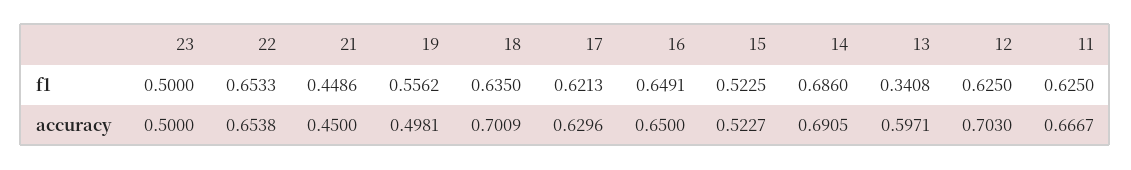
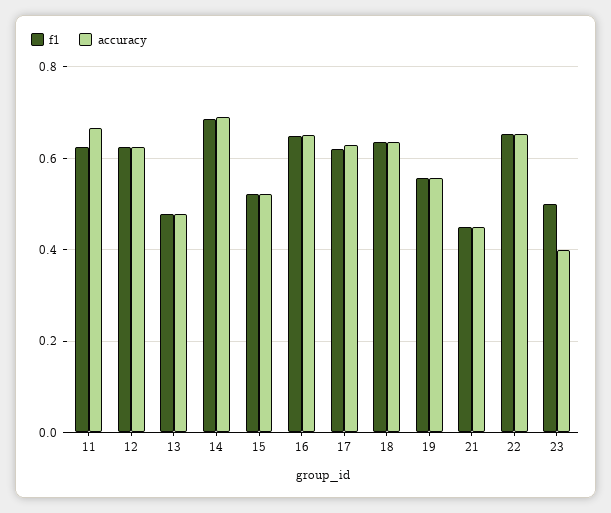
  {
    "f1": {
      "23": 0.5,
      "22": 0.6533,
      "21": 0.4486,
      "19": 0.5562,
      "18": 0.635,
      "17": 0.6213,
      "16": 0.6491,
      "15": 0.5225,
      "14": 0.686,
-     "13": 0.3408,
+     "13": 0.48,
      "12": 0.625,
      "11": 0.625
    },
    "accuracy": {
-     "23": 0.5,
+     "23": 0.4,
      "22": 0.6538,
      "21": 0.45,
-     "19": 0.4981,
+     "19": 0.56,
-     "18": 0.7009,
+     "18": 0.64,
      "17": 0.6296,
      "16": 0.65,
      "15": 0.5227,
      "14": 0.6905,
-     "13": 0.5971,
+     "13": 0.48,
-     "12": 0.703,
+     "12": 0.62,
      "11": 0.6667
    }
  }

